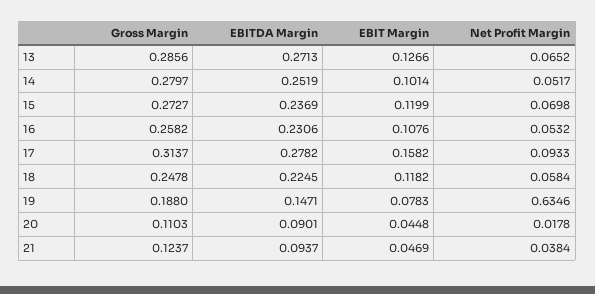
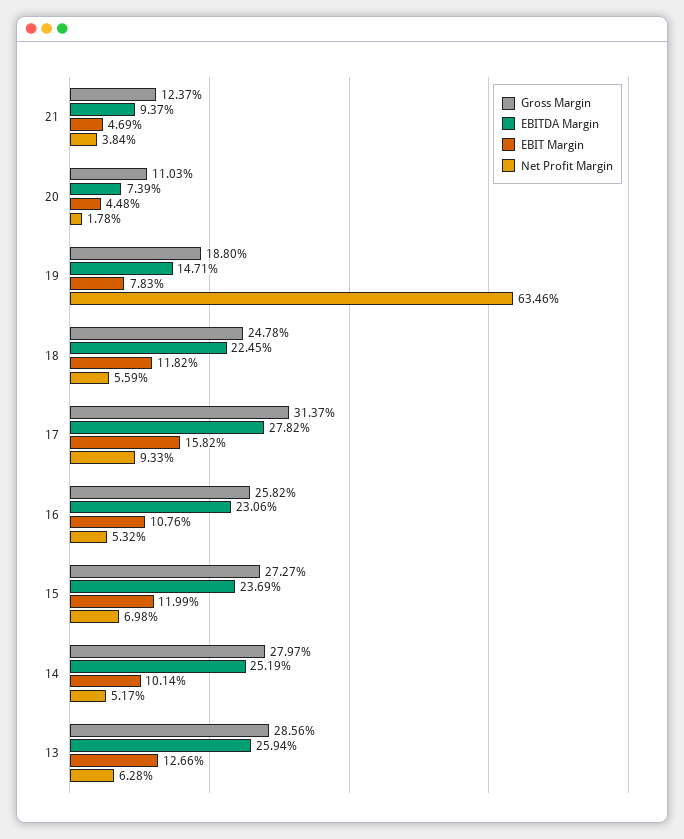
  {
    "Gross Margin": {
      "13": 0.2856,
      "14": 0.2797,
      "15": 0.2727,
      "16": 0.2582,
      "17": 0.3137,
      "18": 0.2478,
      "19": 0.188,
      "20": 0.1103,
      "21": 0.1237
    },
    "EBITDA Margin": {
-     "13": 0.2713,
+     "13": 0.2594,
      "14": 0.2519,
      "15": 0.2369,
      "16": 0.2306,
      "17": 0.2782,
      "18": 0.2245,
      "19": 0.1471,
-     "20": 0.0901,
+     "20": 0.0739,
      "21": 0.0937
    },
    "EBIT Margin": {
      "13": 0.1266,
      "14": 0.1014,
      "15": 0.1199,
      "16": 0.1076,
      "17": 0.1582,
      "18": 0.1182,
      "19": 0.0783,
      "20": 0.0448,
      "21": 0.0469
    },
    "Net Profit Margin": {
-     "13": 0.0652,
+     "13": 0.0628,
      "14": 0.0517,
      "15": 0.0698,
      "16": 0.0532,
      "17": 0.0933,
-     "18": 0.0584,
+     "18": 0.0559,
      "19": 0.6346,
      "20": 0.0178,
      "21": 0.0384
    }
  }

